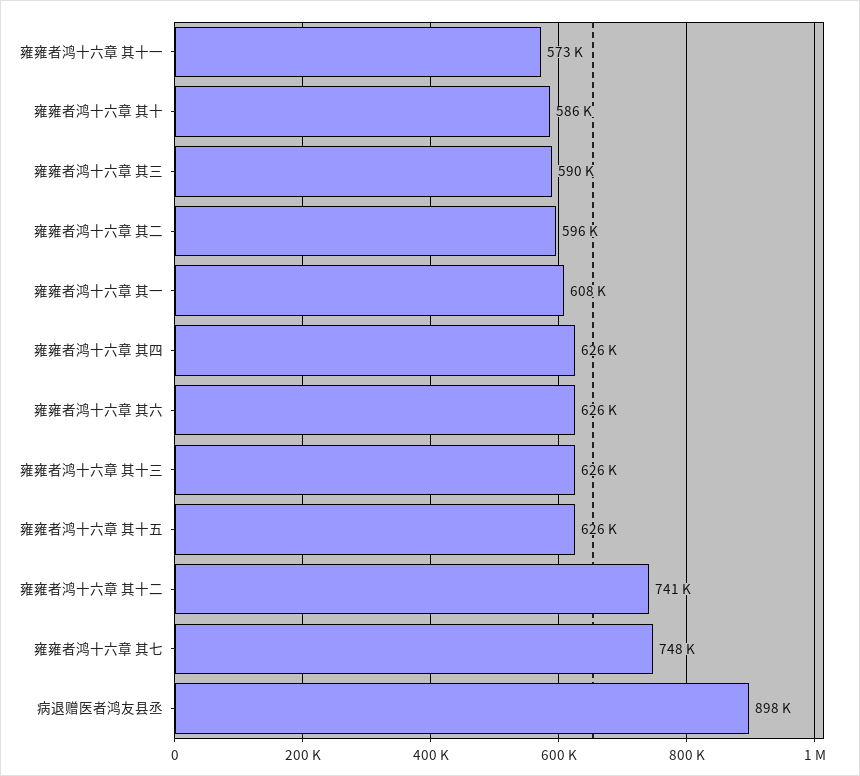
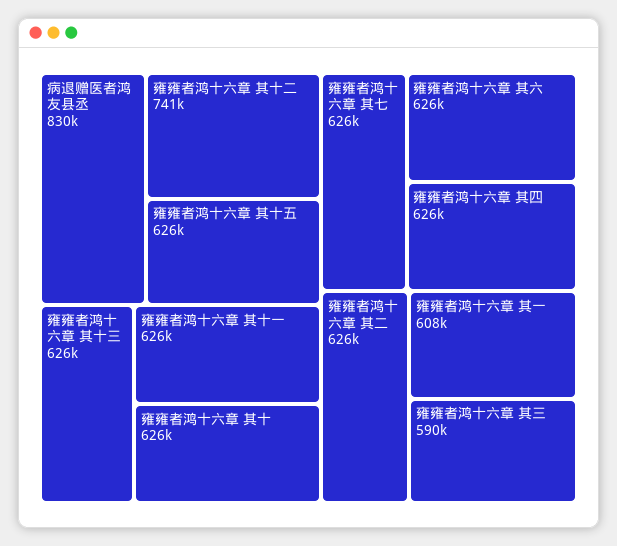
  {
-   "雍雍者鸿十六章 其十一": 573000,
+   "雍雍者鸿十六章 其十一": 626000,
-   "雍雍者鸿十六章 其十": 586000,
+   "雍雍者鸿十六章 其十": 626000,
    "雍雍者鸿十六章 其三": 590000,
-   "雍雍者鸿十六章 其二": 596000,
+   "雍雍者鸿十六章 其二": 626000,
    "雍雍者鸿十六章 其一": 608000,
    "雍雍者鸿十六章 其四": 626000,
    "雍雍者鸿十六章 其六": 626000,
    "雍雍者鸿十六章 其十三": 626000,
    "雍雍者鸿十六章 其十五": 626000,
    "雍雍者鸿十六章 其十二": 741000,
-   "雍雍者鸿十六章 其七": 748000,
+   "雍雍者鸿十六章 其七": 626000,
-   "病退赠医者鸿友县丞": 898000
+   "病退赠医者鸿友县丞": 830000
  }

